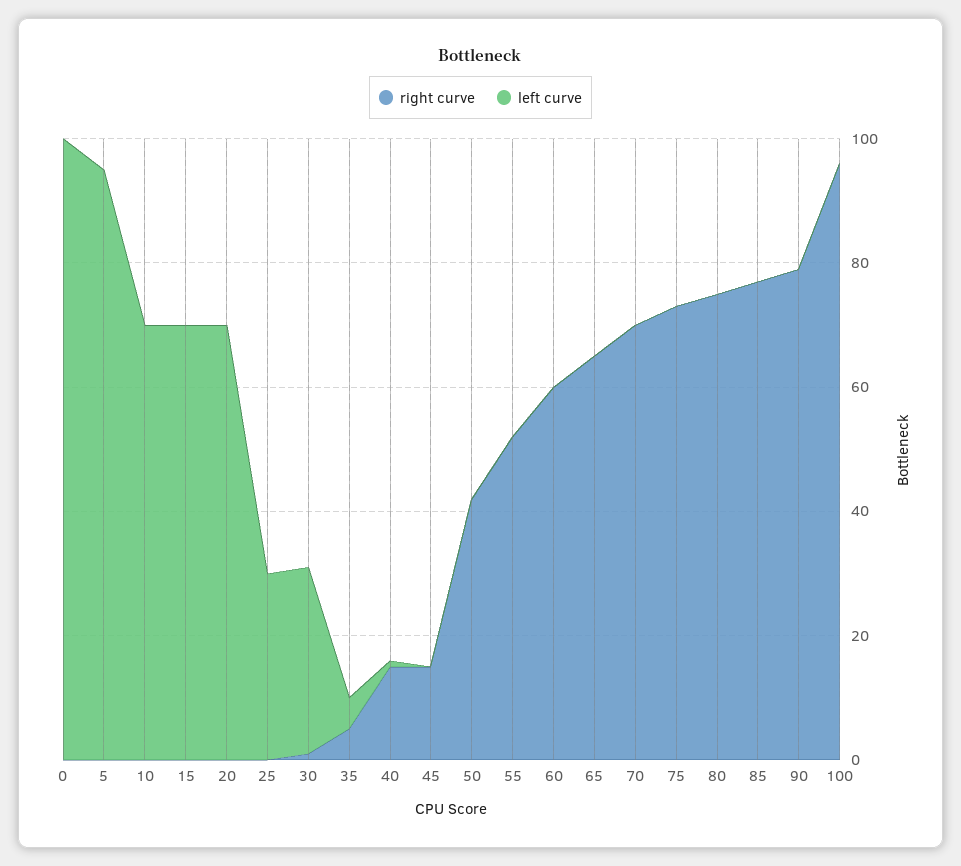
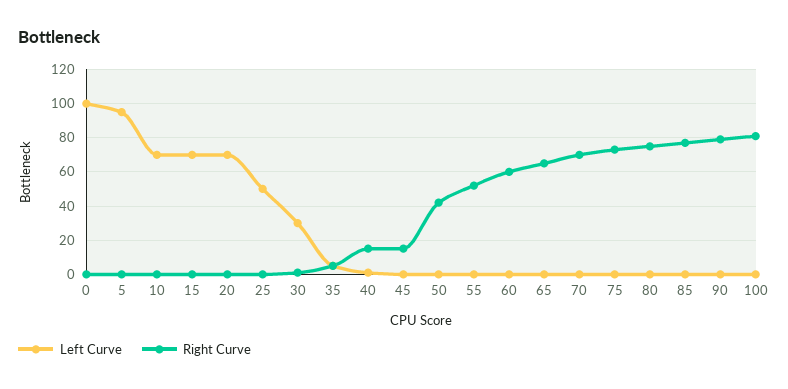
  {
    "right curve": {
      "0": 0,
      "5": 0,
      "10": 0,
      "15": 0,
      "20": 0,
      "25": 0,
      "30": 0,
      "35": 5,
      "40": 15,
      "45": 15,
      "50": 40,
      "55": 50,
      "60": 60,
      "65": 65,
      "70": 70,
      "75": 75,
      "80": 75,
      "85": 75,
      "90": 80,
-     "100": 95
+     "100": 80
    },
    "left curve": {
      "0": 100,
      "5": 95,
      "10": 70,
      "15": 70,
      "20": 70,
-     "25": 30,
+     "25": 50,
      "30": 30,
      "35": 5,
      "40": 0,
      "45": 0,
      "50": 0,
      "55": 0,
      "60": 0,
      "65": 0,
      "70": 0,
      "75": 0,
      "80": 0,
      "85": 0,
      "90": 0,
      "100": 0
    }
  }

